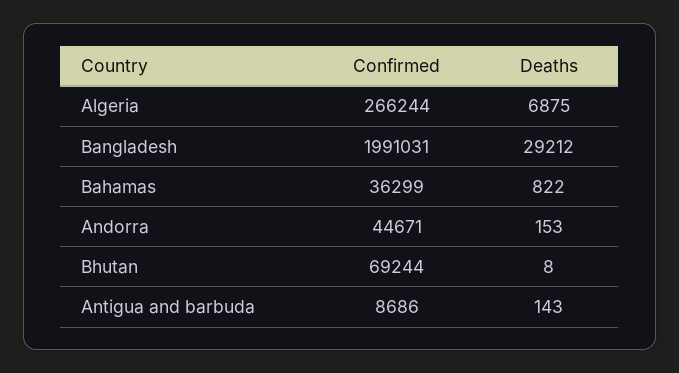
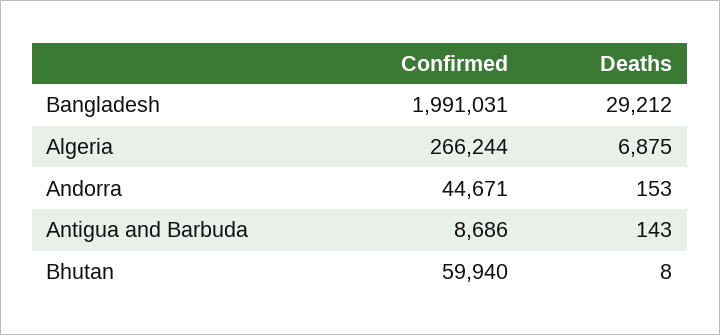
  {
    "Confirmed": {
      "Algeria": 266244,
      "Bangladesh": 1991031,
-     "Bahamas": 36299,
      "Andorra": 44671,
-     "Bhutan": 69244,
+     "Bhutan": 59940,
      "Antigua and barbuda": 8686
    },
    "Deaths": {
      "Algeria": 6875,
      "Bangladesh": 29212,
-     "Bahamas": 822,
      "Andorra": 153,
      "Bhutan": 8,
      "Antigua and barbuda": 143
    }
  }

